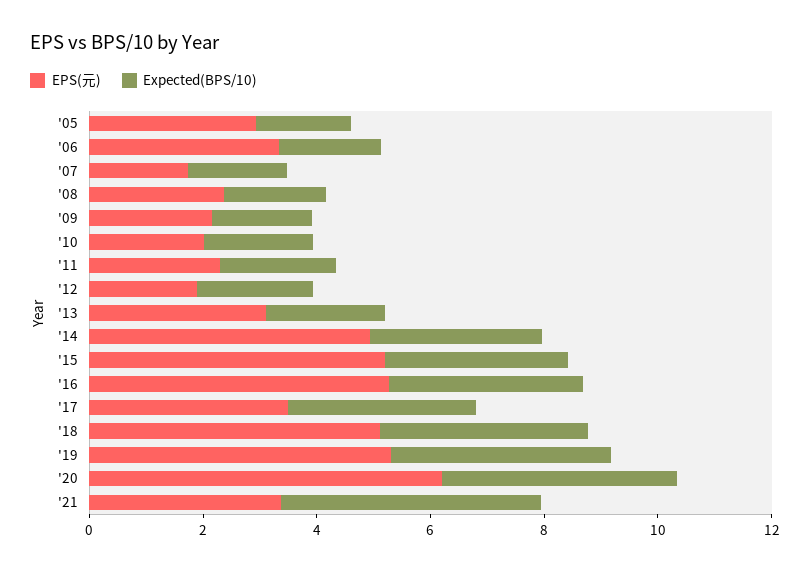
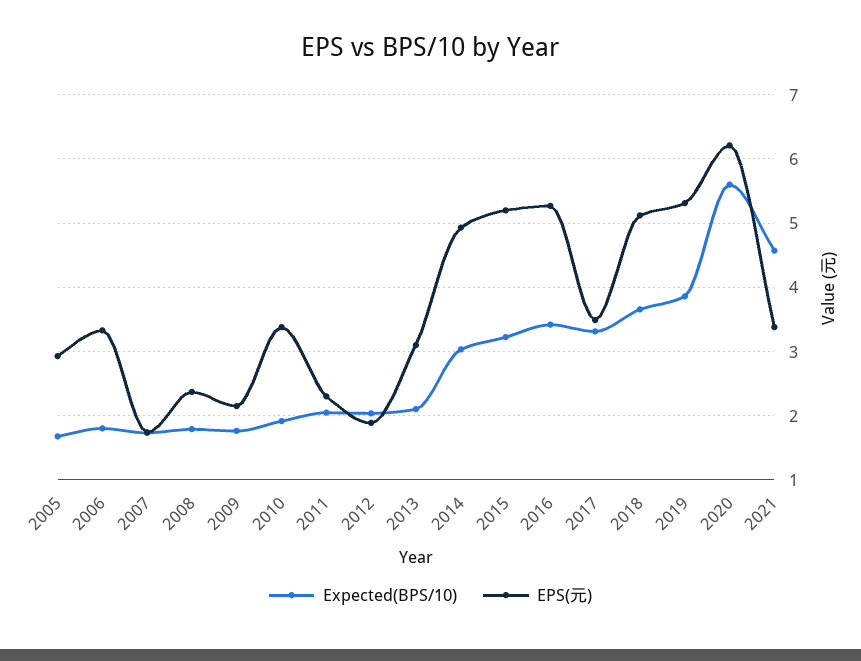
  {
    "EPS(元)": {
      "'05": 2.9,
      "'06": 3.3,
      "'07": 1.7,
      "'08": 2.4,
      "'09": 2.2,
-     "'10": 2,
+     "'10": 3.4,
      "'11": 2.3,
      "'12": 1.9,
      "'13": 3.1,
      "'14": 4.9,
      "'15": 5.2,
      "'16": 5.3,
      "'17": 3.5,
      "'18": 5.1,
      "'19": 5.3,
      "'20": 6.2,
      "'21": 3.4
    },
    "Expected(BPS/10)": {
      "'05": 1.7,
      "'06": 1.8,
      "'07": 1.7,
      "'08": 1.8,
      "'09": 1.8,
      "'10": 1.9,
      "'11": 2,
      "'12": 2,
      "'13": 2.1,
      "'14": 3,
      "'15": 3.2,
      "'16": 3.4,
      "'17": 3.3,
      "'18": 3.7,
      "'19": 3.9,
-     "'20": 4,
+     "'20": 5.6,
      "'21": 4.6
    }
  }

